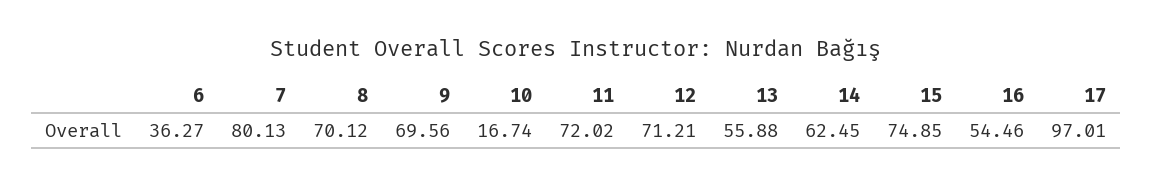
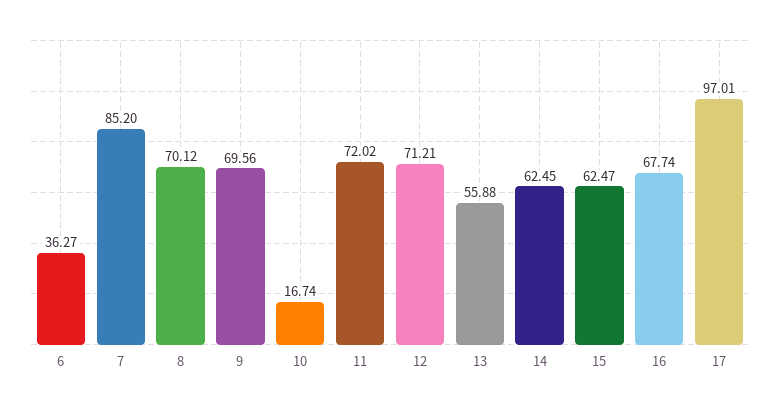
  {
    "6": 36.27,
-   "7": 80.13,
+   "7": 85.2,
    "8": 70.12,
    "9": 69.56,
    "10": 16.74,
    "11": 72.02,
    "12": 71.21,
    "13": 55.88,
    "14": 62.45,
-   "15": 74.85,
+   "15": 62.47,
-   "16": 54.46,
+   "16": 67.74,
    "17": 97.01
  }

